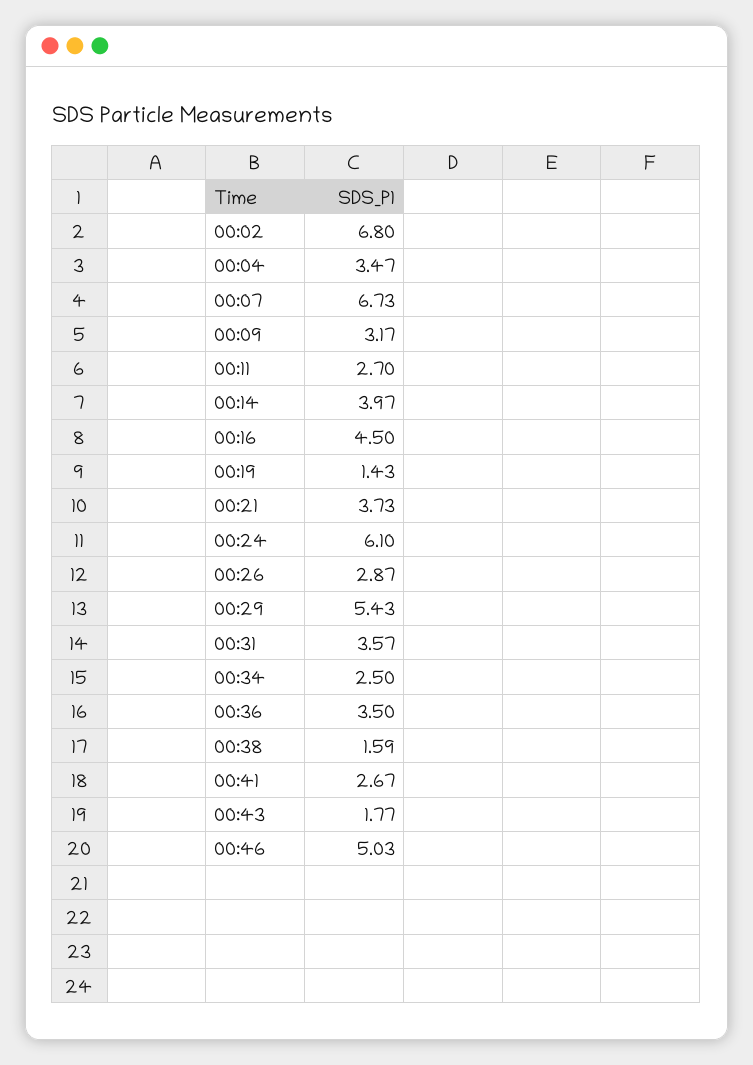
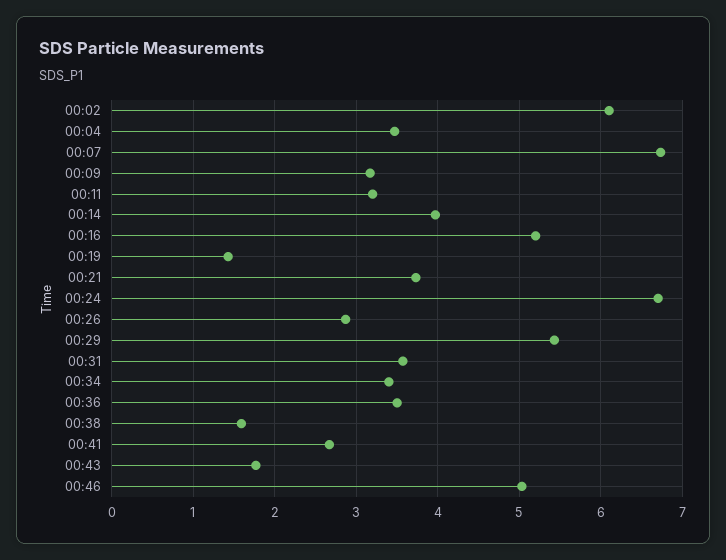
  {
-   "00:02": 6.8,
+   "00:02": 6.1,
    "00:04": 3.47,
    "00:07": 6.73,
    "00:09": 3.17,
-   "00:11": 2.7,
+   "00:11": 3.2,
    "00:14": 3.97,
-   "00:16": 4.5,
+   "00:16": 5.2,
    "00:19": 1.43,
    "00:21": 3.73,
-   "00:24": 6.1,
+   "00:24": 6.7,
    "00:26": 2.87,
    "00:29": 5.43,
    "00:31": 3.57,
-   "00:34": 2.5,
+   "00:34": 3.4,
    "00:36": 3.5,
    "00:38": 1.59,
    "00:41": 2.67,
    "00:43": 1.77,
    "00:46": 5.03
  }

